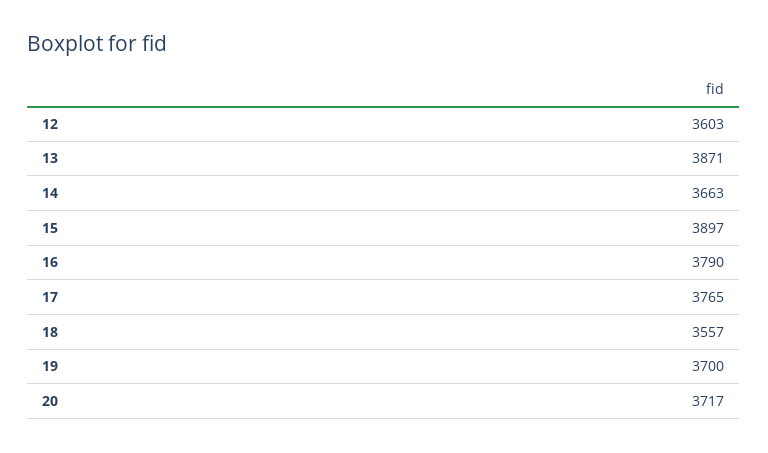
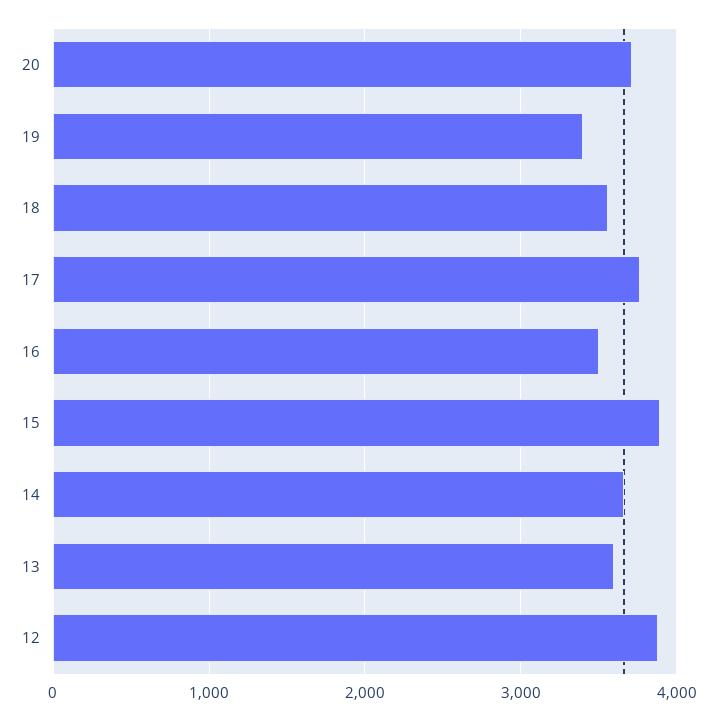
  {
-   "12": 3603,
+   "12": 3900,
-   "13": 3871,
+   "13": 3600,
    "14": 3663,
    "15": 3897,
-   "16": 3790,
+   "16": 3500,
    "17": 3765,
    "18": 3557,
-   "19": 3700,
+   "19": 3400,
    "20": 3717
  }

